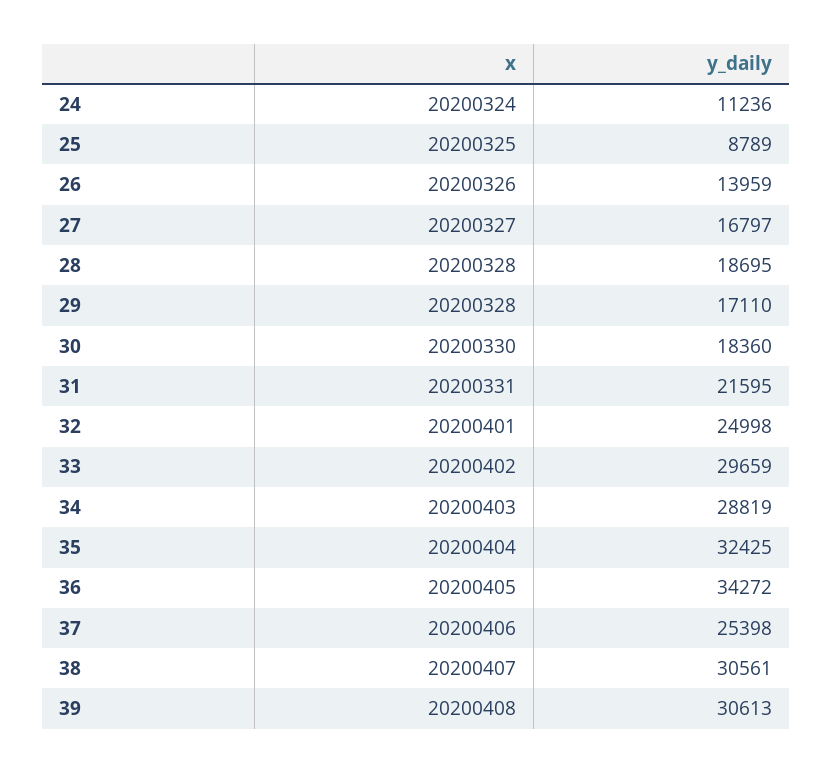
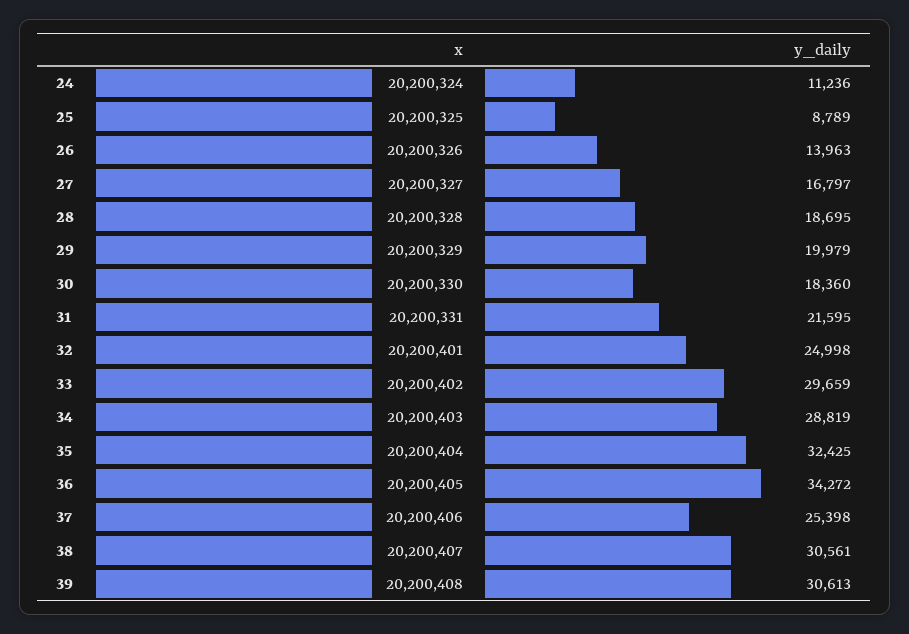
  {
    "x": {
      "24": 20200324,
      "25": 20200325,
      "26": 20200326,
      "27": 20200327,
      "28": 20200328,
-     "29": 20200328,
+     "29": 20200329,
      "30": 20200330,
      "31": 20200331,
      "32": 20200401,
      "33": 20200402,
      "34": 20200403,
      "35": 20200404,
      "36": 20200405,
      "37": 20200406,
      "38": 20200407,
      "39": 20200408
    },
    "y_daily": {
      "24": 11236,
      "25": 8789,
-     "26": 13959,
+     "26": 13963,
      "27": 16797,
      "28": 18695,
-     "29": 17110,
+     "29": 19979,
      "30": 18360,
      "31": 21595,
      "32": 24998,
      "33": 29659,
      "34": 28819,
      "35": 32425,
      "36": 34272,
      "37": 25398,
      "38": 30561,
      "39": 30613
    }
  }

